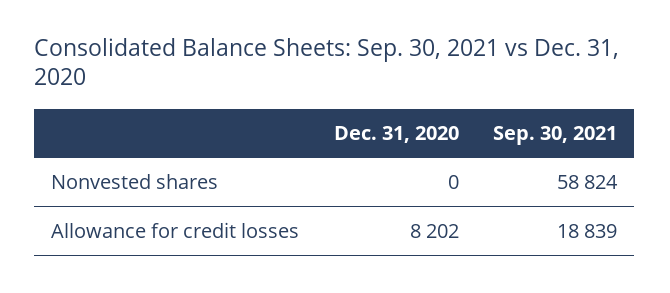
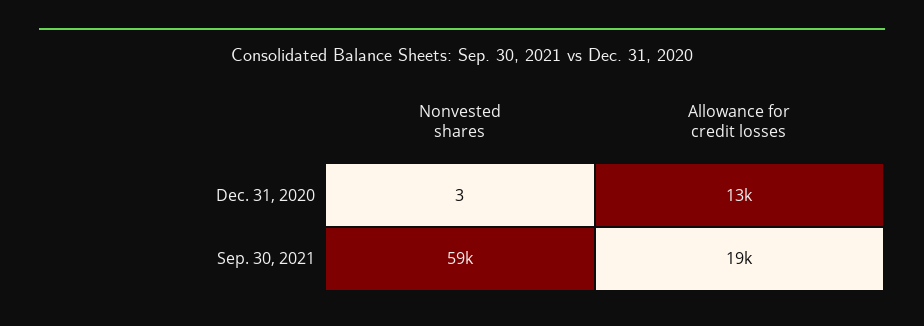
  {
    "Dec. 31, 2020": {
-     "Nonvested shares": 0,
+     "Nonvested shares": 3,
-     "Allowance for credit losses": 8202
+     "Allowance for credit losses": 13000
    },
    "Sep. 30, 2021": {
      "Nonvested shares": 58824,
      "Allowance for credit losses": 18839
    }
  }

